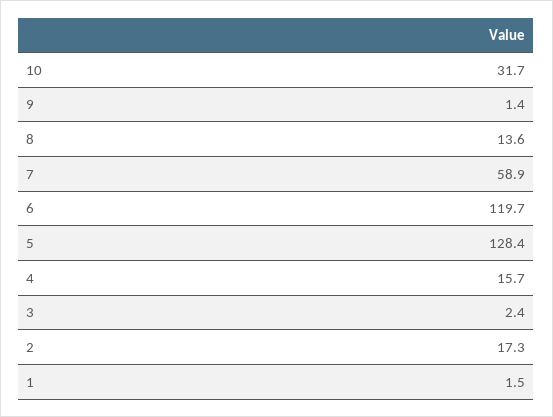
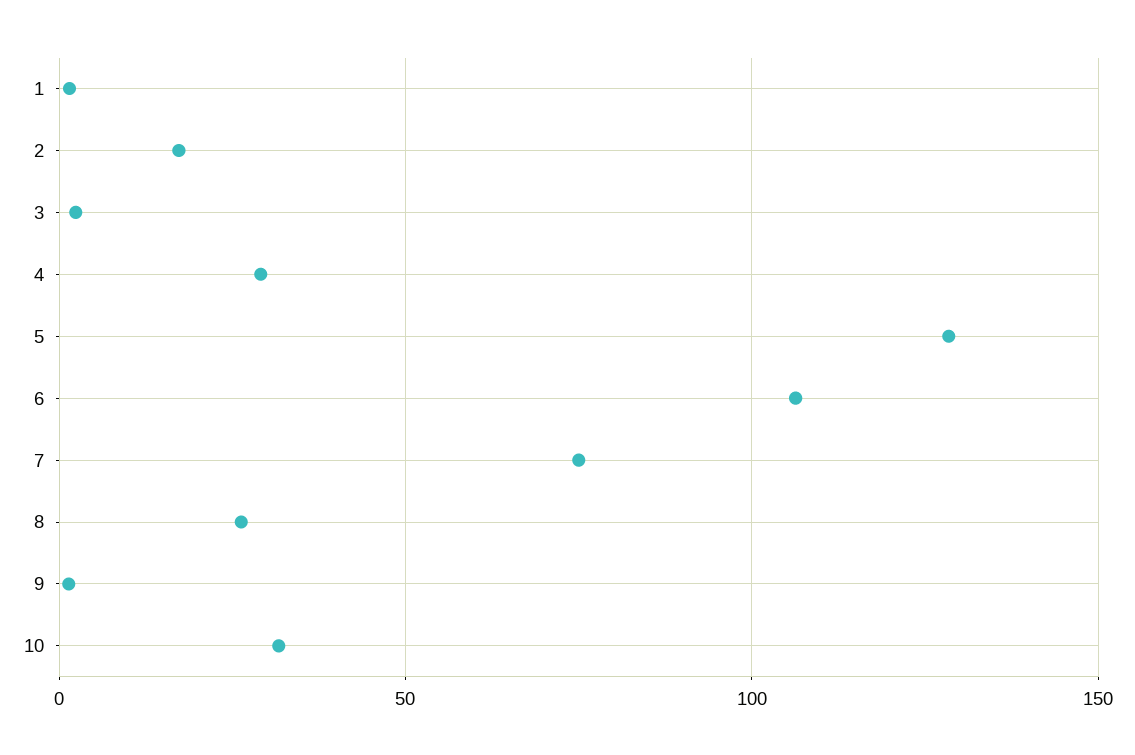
  {
    "10": 31.7,
    "9": 1.4,
-   "8": 13.6,
+   "8": 25,
-   "7": 58.9,
+   "7": 75,
-   "6": 119.7,
+   "6": 105,
    "5": 128.4,
-   "4": 15.7,
+   "4": 30,
    "3": 2.4,
    "2": 17.3,
    "1": 1.5
  }

